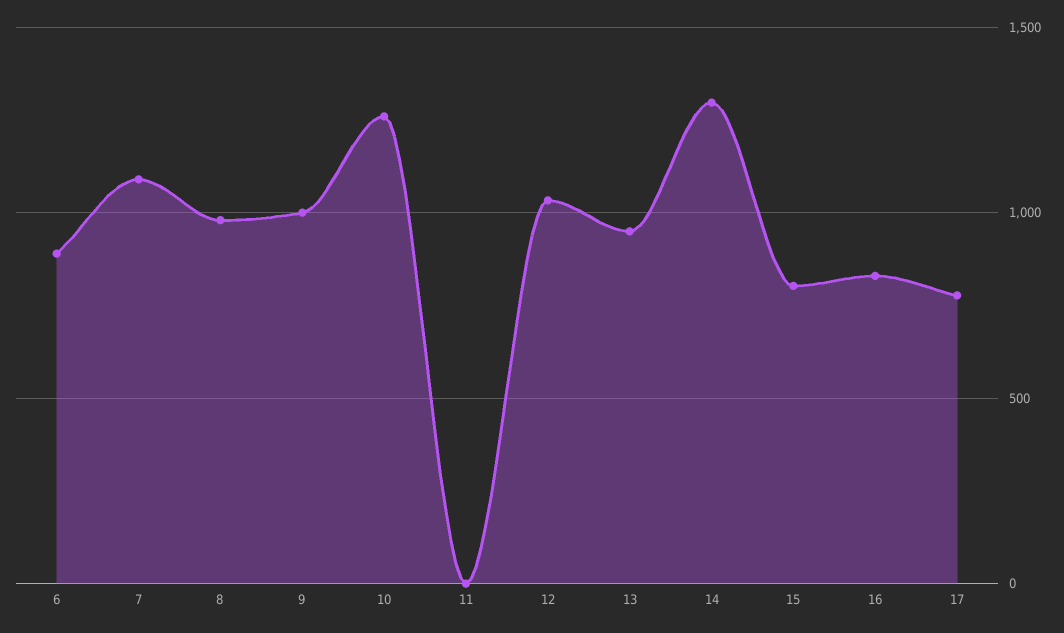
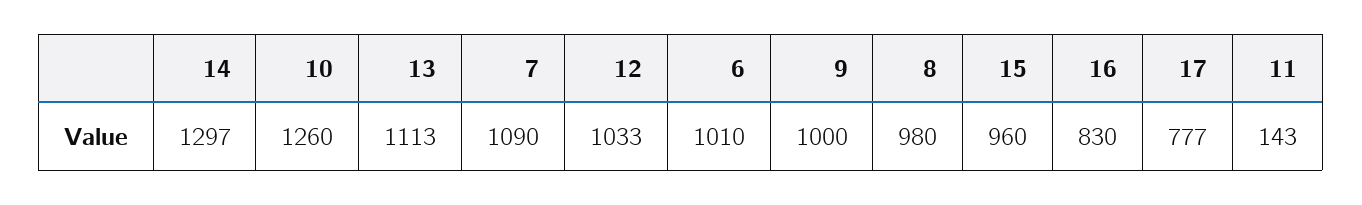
  {
-   "6": 900,
+   "6": 1010,
    "7": 1090,
    "8": 980,
    "9": 1000,
    "10": 1260,
-   "11": 0,
+   "11": 143,
    "12": 1033,
-   "13": 950,
+   "13": 1113,
    "14": 1297,
-   "15": 800,
+   "15": 960,
    "16": 830,
    "17": 777
  }

